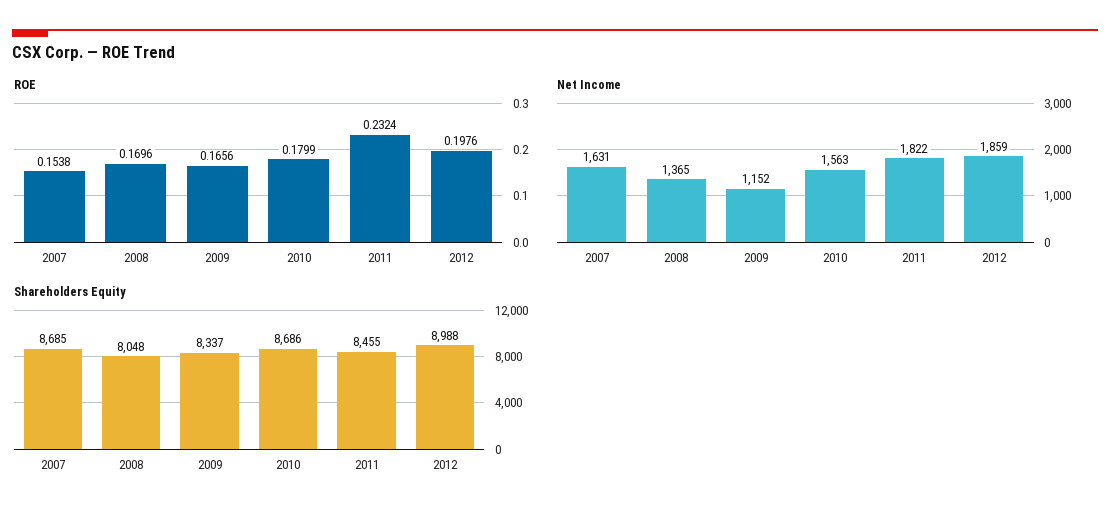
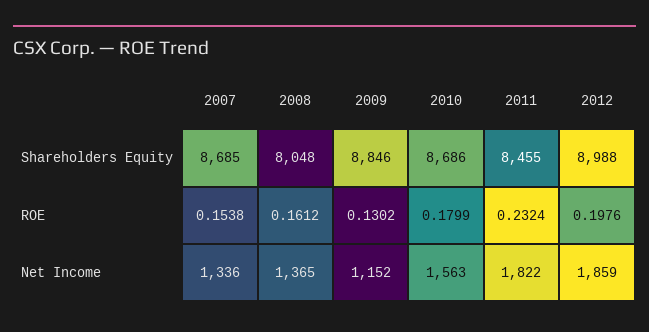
  {
    "ROE": {
      "2007": 0.1538,
-     "2008": 0.1696,
+     "2008": 0.1612,
-     "2009": 0.1656,
+     "2009": 0.1302,
      "2010": 0.1799,
      "2011": 0.2324,
      "2012": 0.1976
    },
    "Net Income": {
-     "2007": 1631,
+     "2007": 1336,
      "2008": 1365,
      "2009": 1152,
      "2010": 1563,
      "2011": 1822,
      "2012": 1859
    },
    "Shareholders Equity": {
      "2007": 8685,
      "2008": 8048,
-     "2009": 8337,
+     "2009": 8846,
      "2010": 8686,
      "2011": 8455,
      "2012": 8988
    }
  }

